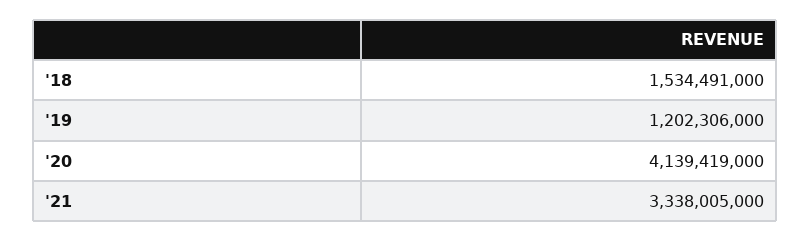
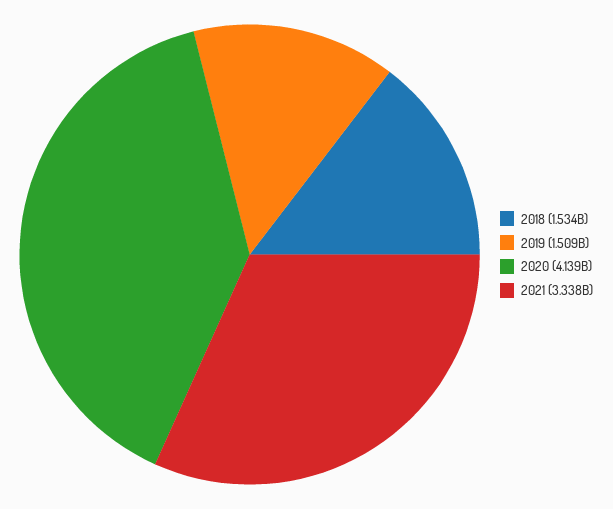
  {
    "'18": 1534491000,
-   "'19": 1202306000,
+   "'19": 1509000000,
    "'20": 4139419000,
    "'21": 3338005000
  }

